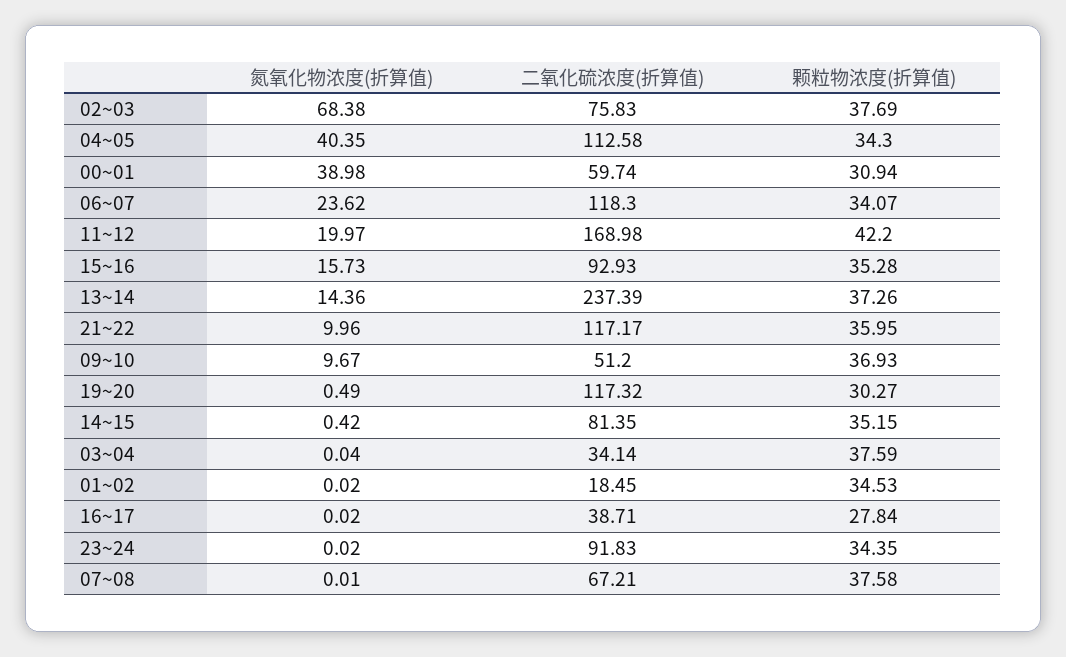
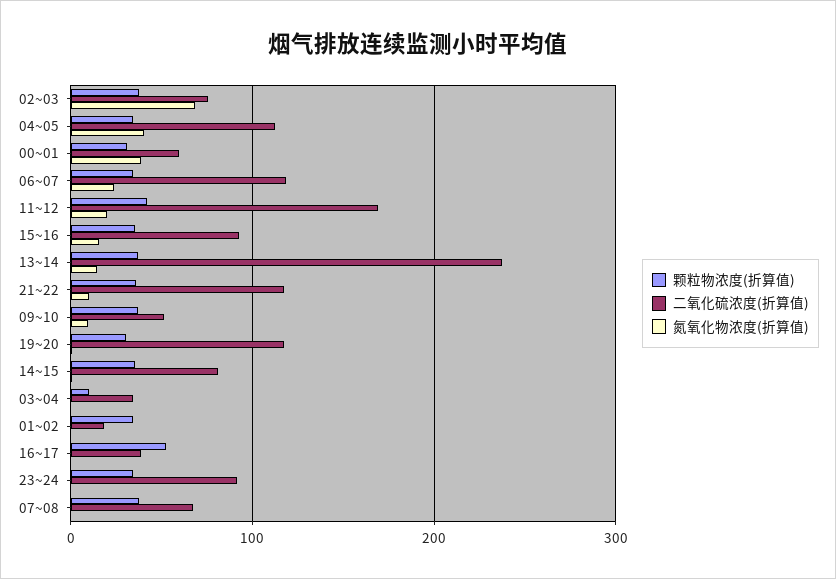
  {
    "氮氧化物浓度(折算值)": {
      "02~03": 68.38,
      "04~05": 40.35,
      "00~01": 38.98,
      "06~07": 23.62,
      "11~12": 19.97,
      "15~16": 15.73,
      "13~14": 14.36,
      "21~22": 9.96,
      "09~10": 9.67,
      "19~20": 0.49,
      "14~15": 0.42,
      "03~04": 0.04,
      "01~02": 0.02,
      "16~17": 0.02,
      "23~24": 0.02,
      "07~08": 0.01
    },
    "二氧化硫浓度(折算值)": {
      "02~03": 75.83,
      "04~05": 112.58,
      "00~01": 59.74,
      "06~07": 118.3,
      "11~12": 168.98,
      "15~16": 92.93,
      "13~14": 237.39,
      "21~22": 117.17,
      "09~10": 51.2,
      "19~20": 117.32,
      "14~15": 81.35,
      "03~04": 34.14,
      "01~02": 18.45,
      "16~17": 38.71,
      "23~24": 91.83,
      "07~08": 67.21
    },
    "颗粒物浓度(折算值)": {
      "02~03": 37.69,
      "04~05": 34.3,
      "00~01": 30.94,
      "06~07": 34.07,
      "11~12": 42.2,
      "15~16": 35.28,
      "13~14": 37.26,
      "21~22": 35.95,
      "09~10": 36.93,
      "19~20": 30.27,
      "14~15": 35.15,
-     "03~04": 37.59,
+     "03~04": 10,
      "01~02": 34.53,
-     "16~17": 27.84,
+     "16~17": 50,
      "23~24": 34.35,
      "07~08": 37.58
    }
  }

